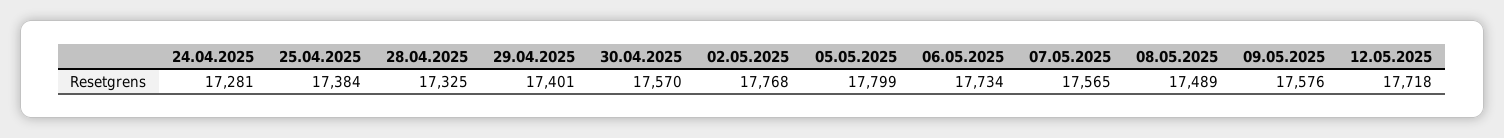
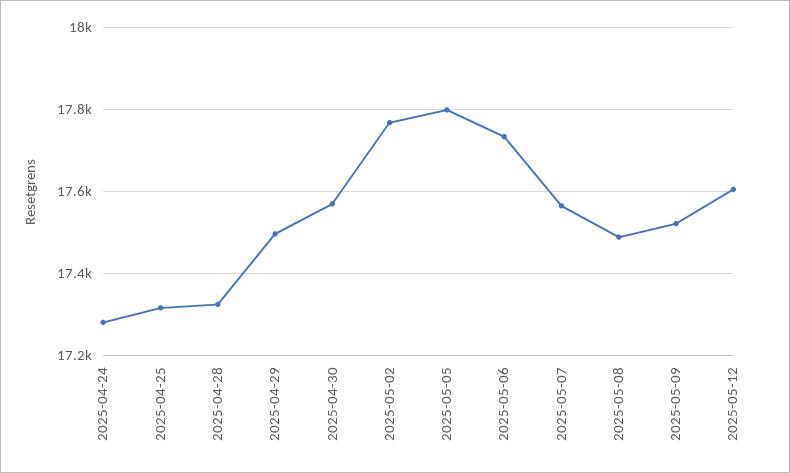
  {
    "24.04.2025": 17281,
-   "25.04.2025": 17384,
+   "25.04.2025": 17320,
    "28.04.2025": 17325,
-   "29.04.2025": 17401,
+   "29.04.2025": 17500,
    "30.04.2025": 17570,
    "02.05.2025": 17768,
    "05.05.2025": 17799,
    "06.05.2025": 17734,
    "07.05.2025": 17565,
    "08.05.2025": 17489,
-   "09.05.2025": 17576,
+   "09.05.2025": 17520,
-   "12.05.2025": 17718
+   "12.05.2025": 17600
  }

